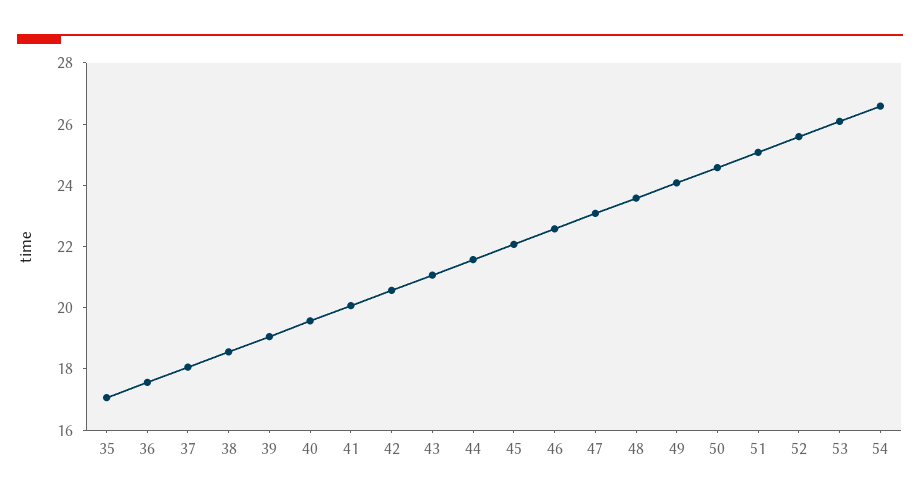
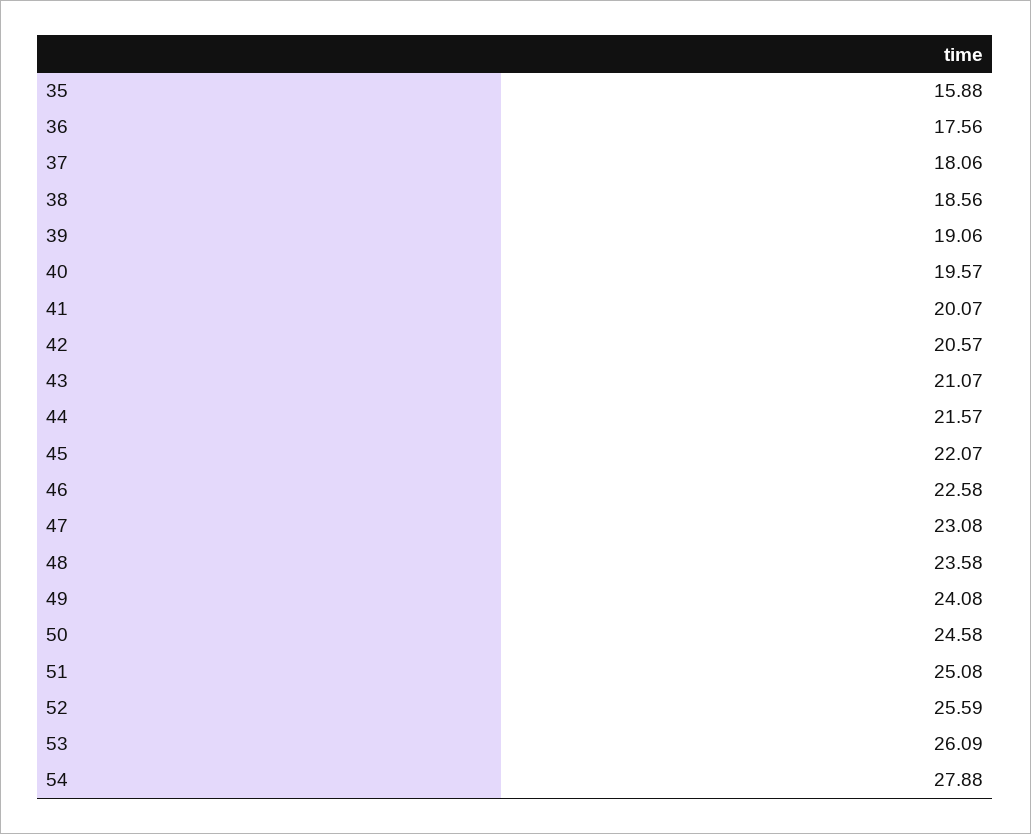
  {
-   "35": 17,
+   "35": 15.88,
    "36": 17.56,
    "37": 18.06,
    "38": 18.56,
    "39": 19.06,
    "40": 19.57,
    "41": 20.07,
    "42": 20.57,
    "43": 21.07,
    "44": 21.57,
    "45": 22.07,
    "46": 22.58,
    "47": 23.08,
    "48": 23.58,
    "49": 24.08,
    "50": 24.58,
    "51": 25.08,
    "52": 25.59,
    "53": 26.09,
-   "54": 26.5
+   "54": 27.88
  }

